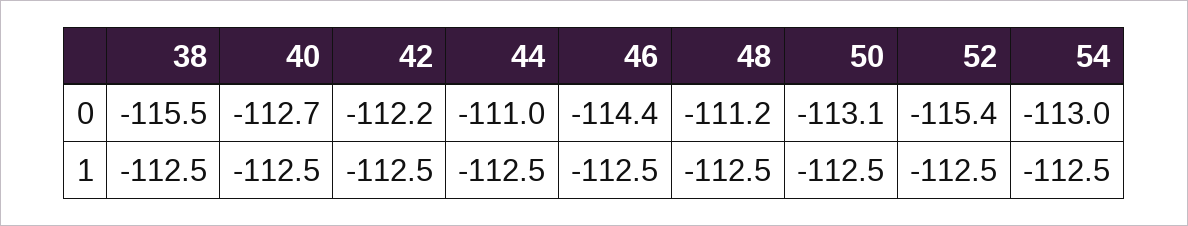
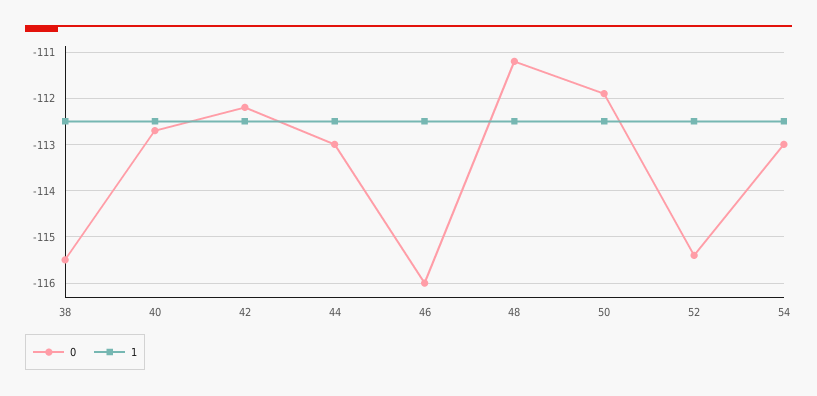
  {
    "0": {
      "38": -115.5,
      "40": -112.7,
      "42": -112.2,
-     "44": -111,
+     "44": -113,
-     "46": -114.4,
+     "46": -116,
      "48": -111.2,
-     "50": -113.1,
+     "50": -112,
      "52": -115.4,
      "54": -113
    },
    "1": {
      "38": -112.5,
      "40": -112.5,
      "42": -112.5,
      "44": -112.5,
      "46": -112.5,
      "48": -112.5,
      "50": -112.5,
      "52": -112.5,
      "54": -112.5
    }
  }

